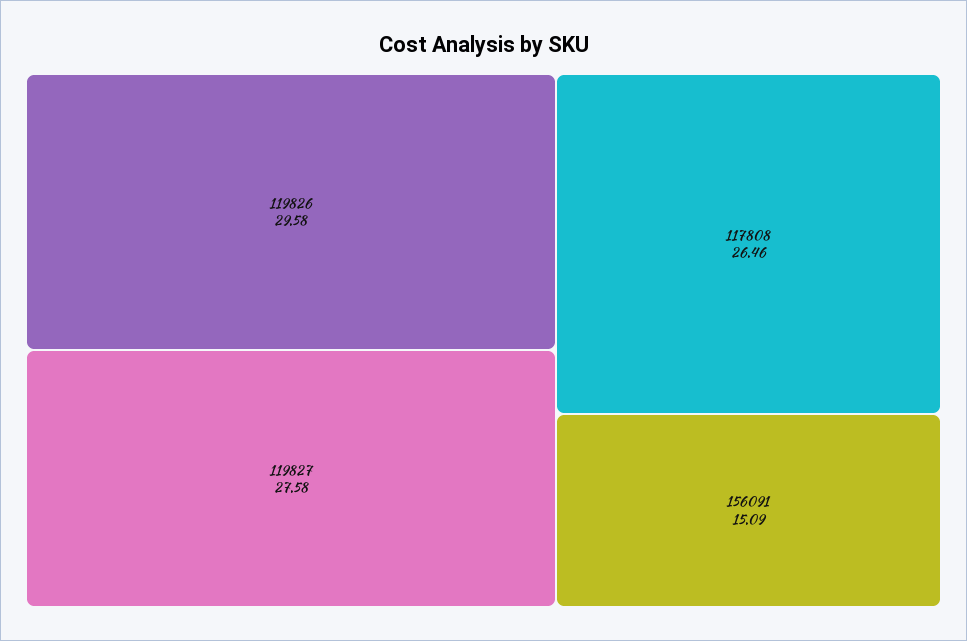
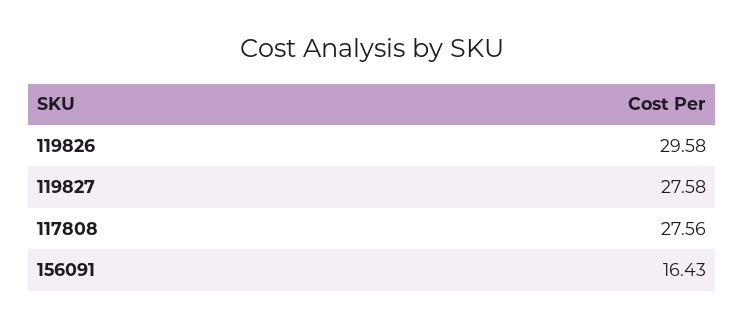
  {
    "119826": 29.58,
    "119827": 27.58,
-   "117808": 26.46,
+   "117808": 27.56,
-   "156091": 15.09
+   "156091": 16.43
  }

